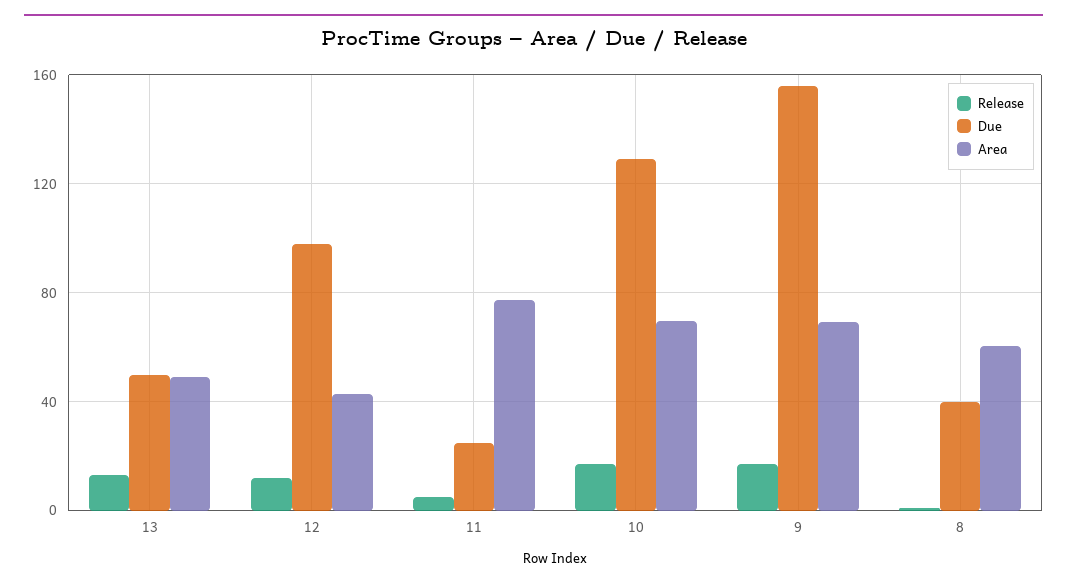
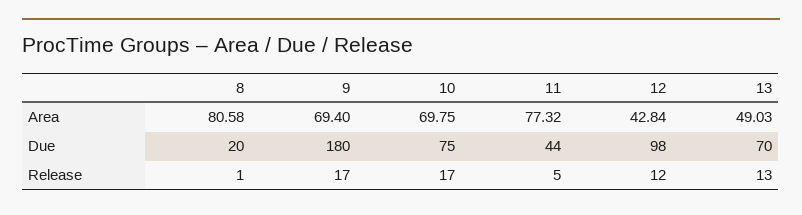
  {
    "Release": {
      "13": 13,
      "12": 12,
      "11": 5,
      "10": 17,
      "9": 17,
      "8": 1
    },
    "Due": {
-     "13": 50,
+     "13": 70,
      "12": 98,
-     "11": 25,
+     "11": 44,
-     "10": 130,
+     "10": 75,
-     "9": 155,
+     "9": 180,
-     "8": 40
+     "8": 20
    },
    "Area": {
      "13": 49.03,
      "12": 42.84,
      "11": 77.32,
      "10": 69.75,
      "9": 69.4,
-     "8": 60
+     "8": 80.58
    }
  }

